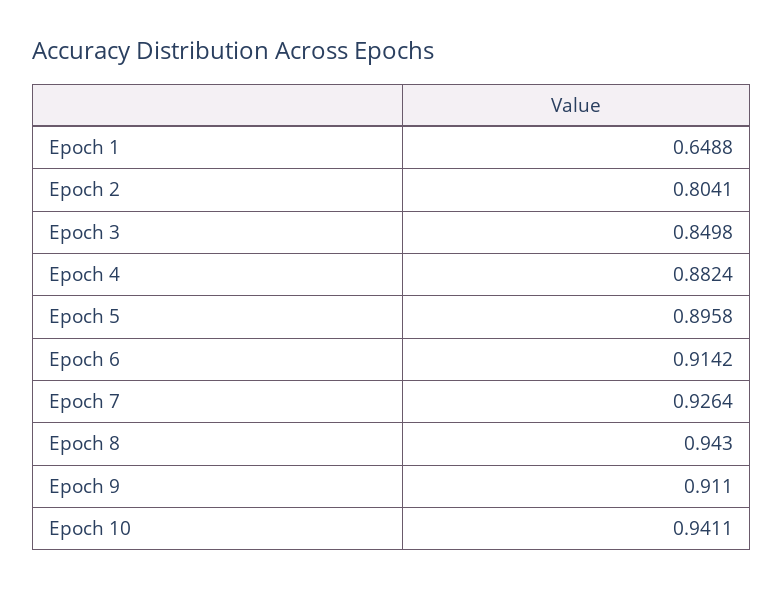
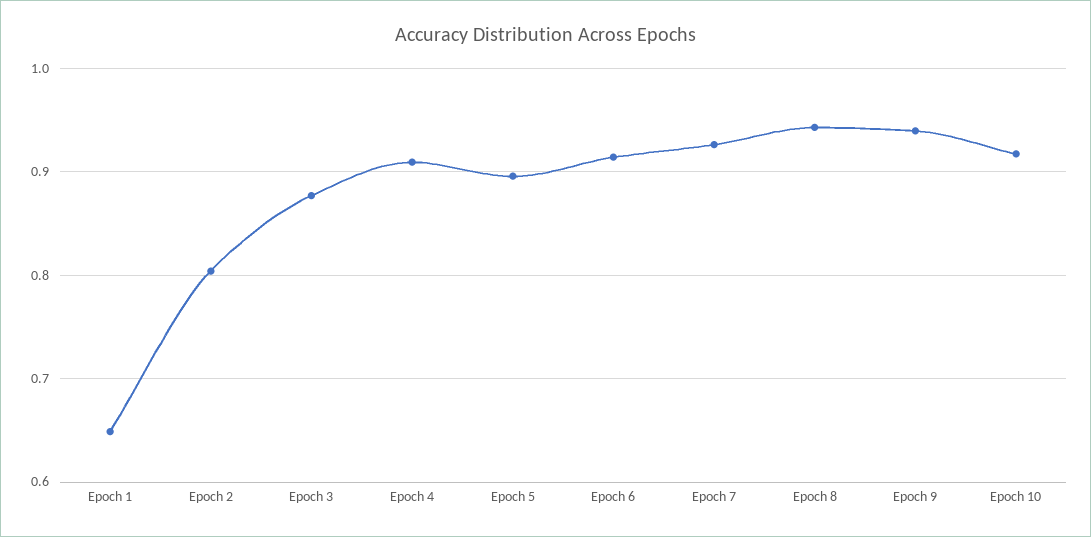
  {
    "Epoch 1": 0.6488,
    "Epoch 2": 0.8041,
-   "Epoch 3": 0.8498,
+   "Epoch 3": 0.88,
-   "Epoch 4": 0.8824,
+   "Epoch 4": 0.91,
    "Epoch 5": 0.8958,
    "Epoch 6": 0.9142,
    "Epoch 7": 0.9264,
    "Epoch 8": 0.943,
-   "Epoch 9": 0.911,
+   "Epoch 9": 0.94,
-   "Epoch 10": 0.9411
+   "Epoch 10": 0.92
  }

